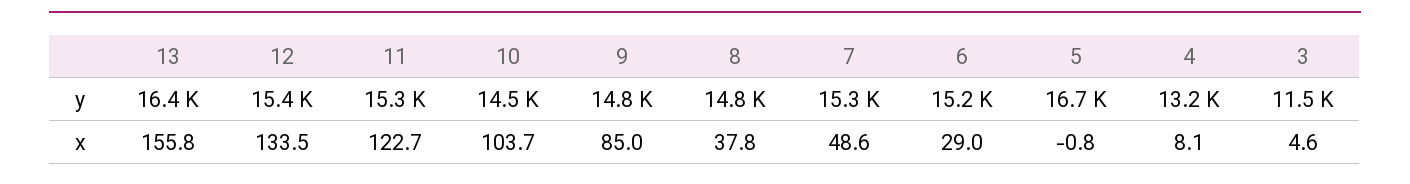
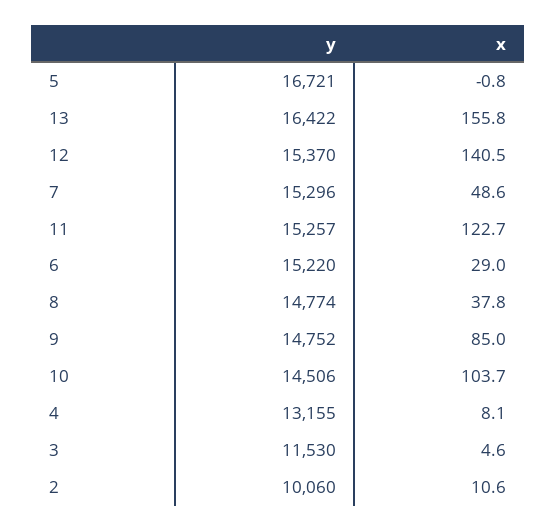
  {
    "13": {
      "y": 16422,
      "x": 155.8
    },
    "12": {
      "y": 15370,
-     "x": 133.5
+     "x": 140.5
    },
    "11": {
      "y": 15257,
      "x": 122.7
    },
    "10": {
      "y": 14506,
      "x": 103.7
    },
    "9": {
      "y": 14752,
      "x": 85
    },
    "8": {
      "y": 14774,
      "x": 37.8
    },
    "7": {
      "y": 15296,
      "x": 48.6
    },
    "6": {
      "y": 15220,
      "x": 29
    },
    "5": {
      "y": 16721,
      "x": -0.8
    },
    "4": {
      "y": 13155,
      "x": 8.1
    },
    "3": {
      "y": 11530,
      "x": 4.6
-   }
+   },
+   "2": {
+     "y": 10060,
+     "x": 10.6
+   }
  }

